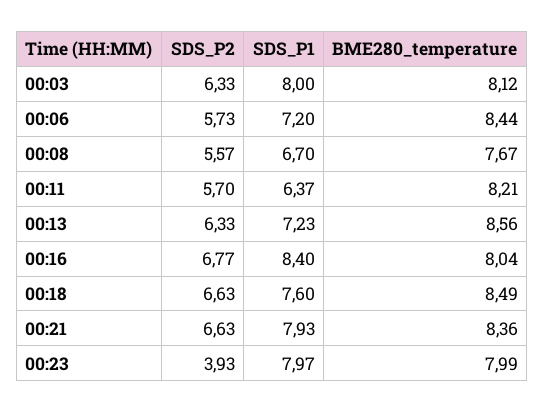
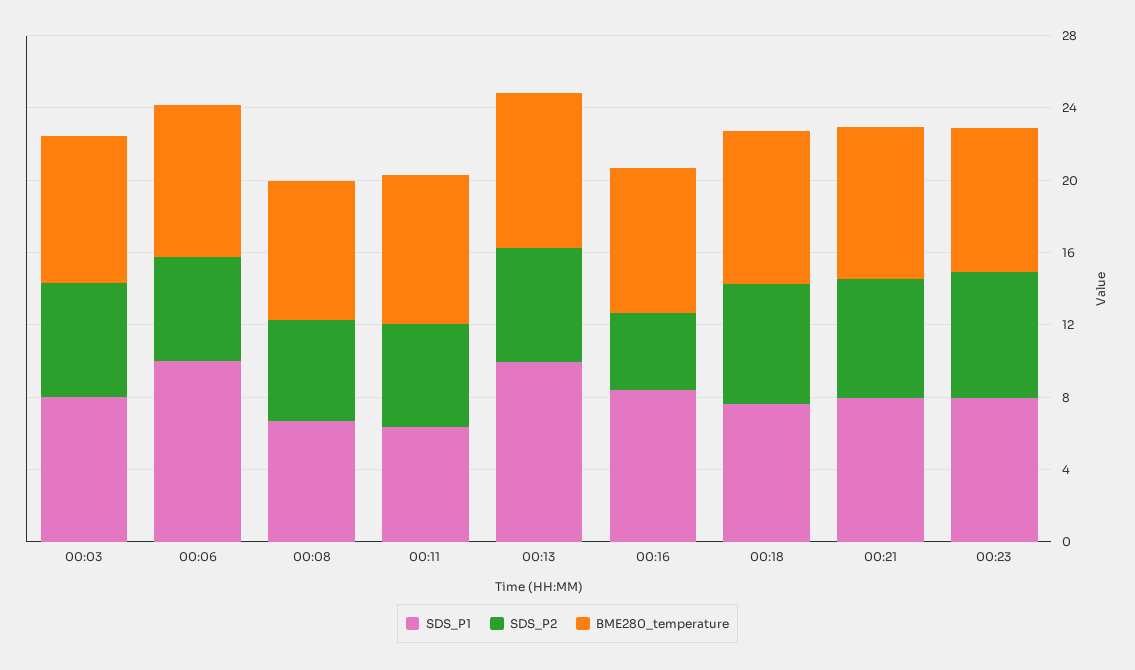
  {
    "SDS_P2": {
      "00:03": 6.33,
      "00:06": 5.73,
      "00:08": 5.57,
      "00:11": 5.7,
      "00:13": 6.33,
-     "00:16": 6.77,
+     "00:16": 4,
      "00:18": 6.63,
      "00:21": 6.63,
-     "00:23": 3.93
+     "00:23": 7
    },
    "SDS_P1": {
      "00:03": 8,
-     "00:06": 7.2,
+     "00:06": 10,
      "00:08": 6.7,
      "00:11": 6.37,
-     "00:13": 7.23,
+     "00:13": 10,
      "00:16": 8.4,
      "00:18": 7.6,
      "00:21": 7.93,
      "00:23": 7.97
    },
    "BME280_temperature": {
      "00:03": 8.12,
      "00:06": 8.44,
      "00:08": 7.67,
      "00:11": 8.21,
      "00:13": 8.56,
      "00:16": 8.04,
      "00:18": 8.49,
      "00:21": 8.36,
      "00:23": 7.99
    }
  }

